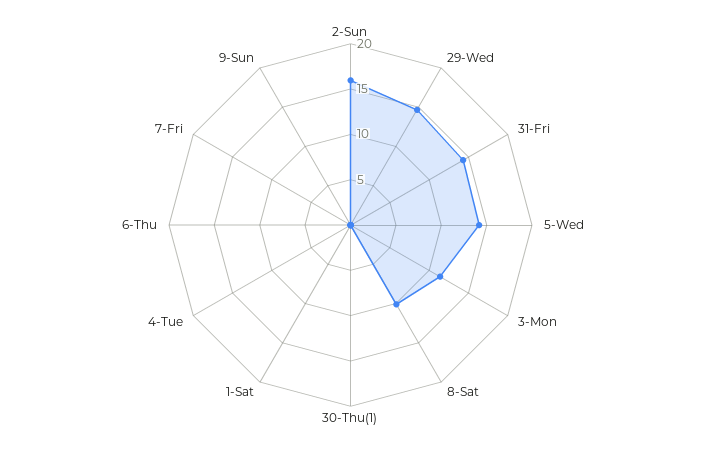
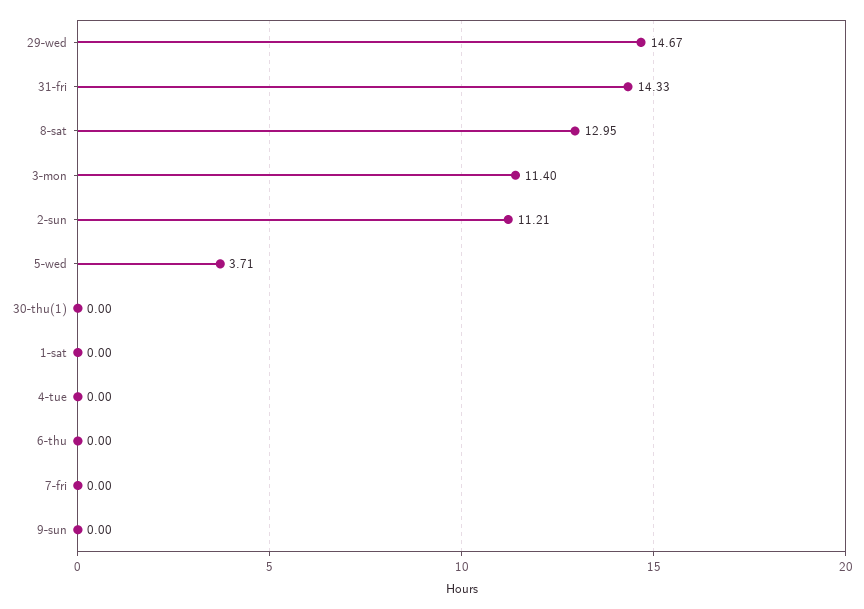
  {
-   "2-Sun": 16,
+   "2-Sun": 11.21,
    "29-Wed": 14.67,
    "31-Fri": 14.33,
-   "5-Wed": 14,
+   "5-Wed": 3.71,
    "3-Mon": 11.4,
-   "8-Sat": 10,
+   "8-Sat": 12.95,
    "30-Thu(1)": 0,
    "1-Sat": 0,
    "4-Tue": 0,
    "6-Thu": 0,
    "7-Fri": 0,
    "9-Sun": 0
  }

